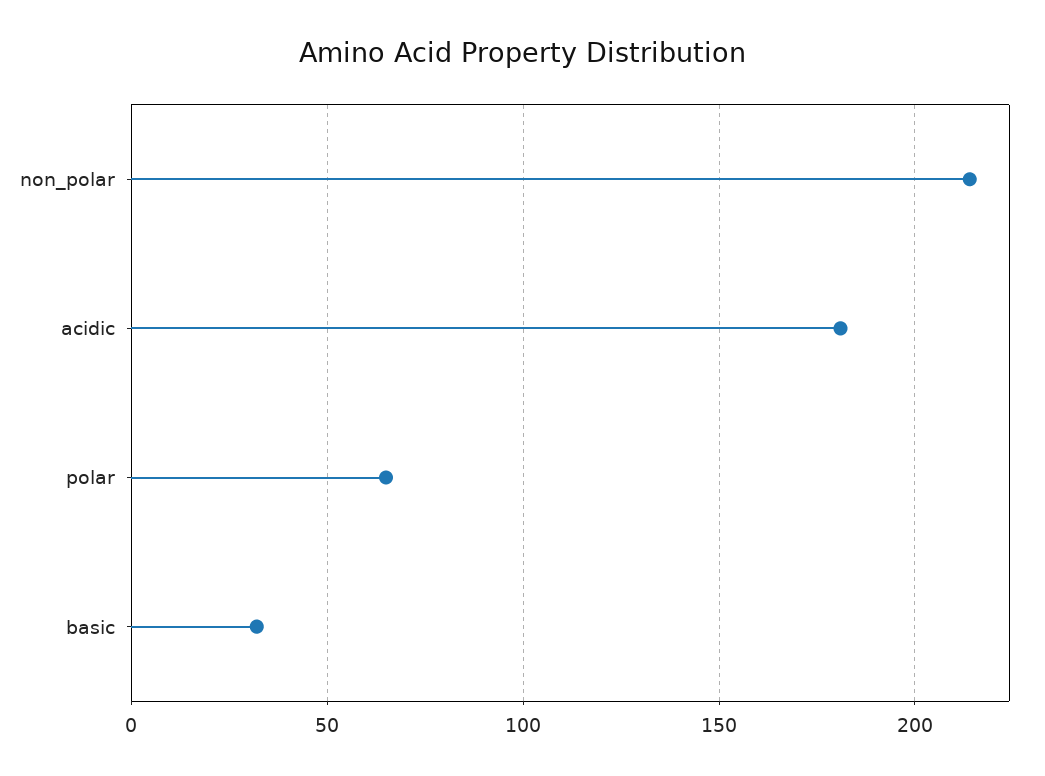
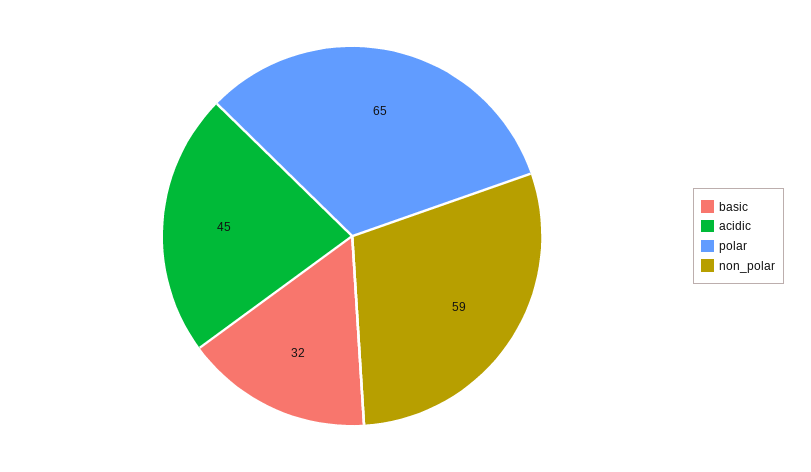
  {
-   "non_polar": 215,
+   "non_polar": 59,
-   "acidic": 180,
+   "acidic": 45,
    "polar": 65,
    "basic": 32
  }

